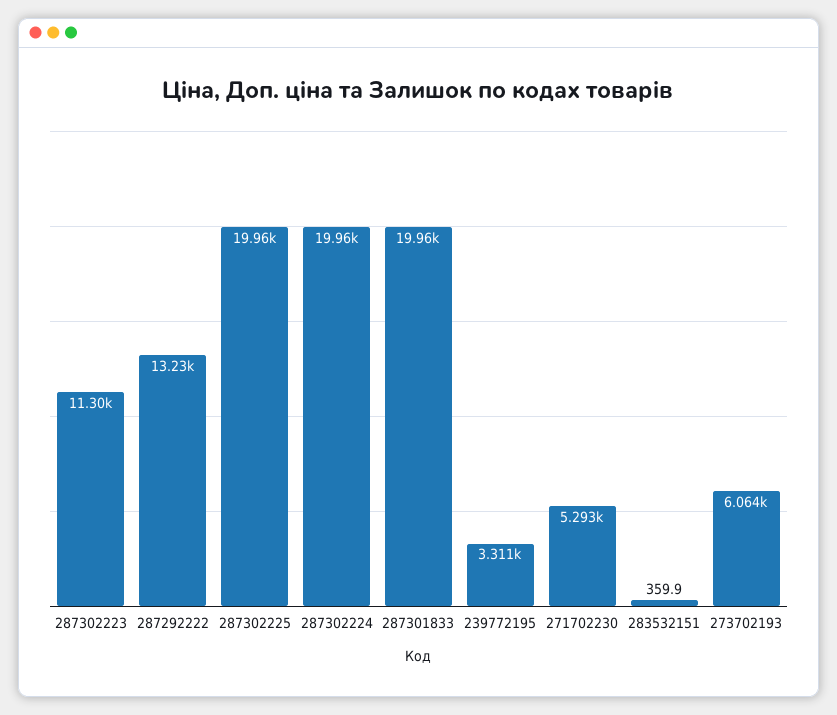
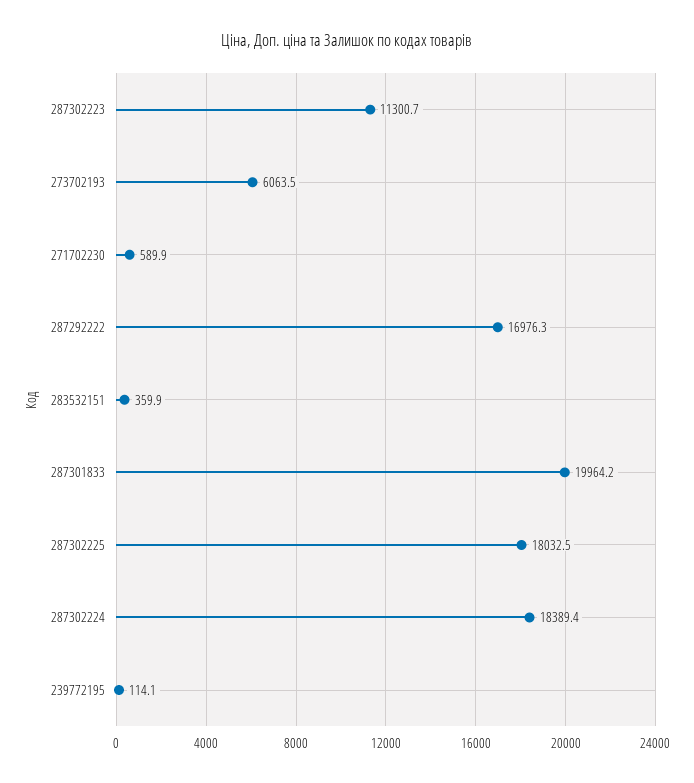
  {
    "287302223": 11300.7,
-   "287292222": 13230,
+   "287292222": 16976.3,
-   "287302225": 19960,
+   "287302225": 18032.5,
-   "287302224": 19960,
+   "287302224": 18389.4,
    "287301833": 19964.2,
-   "239772195": 3311,
+   "239772195": 114.1,
-   "271702230": 5293,
+   "271702230": 589.9,
    "283532151": 359.9,
    "273702193": 6063.5
  }

